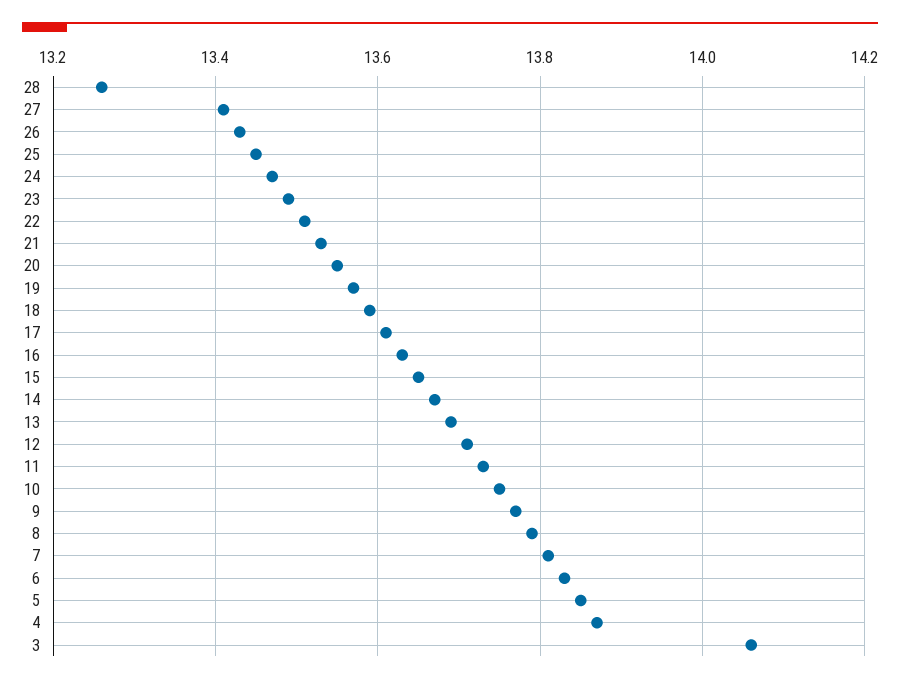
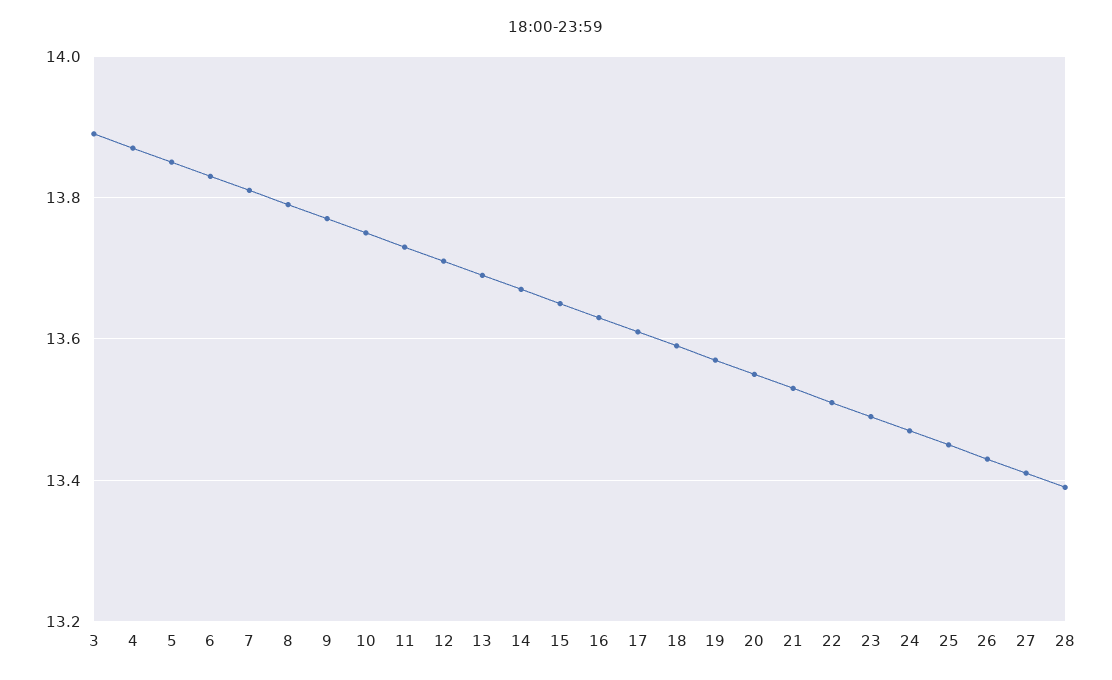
  {
-   "28": 13.25,
+   "28": 13.4,
    "27": 13.4,
    "26": 13.45,
    "25": 13.45,
    "24": 13.45,
    "23": 13.5,
    "22": 13.5,
    "21": 13.55,
    "20": 13.55,
    "19": 13.55,
    "18": 13.6,
    "17": 13.6,
    "16": 13.65,
    "15": 13.65,
    "14": 13.65,
    "13": 13.7,
    "12": 13.7,
    "11": 13.75,
    "10": 13.75,
    "9": 13.75,
    "8": 13.8,
    "7": 13.8,
    "6": 13.85,
    "5": 13.85,
    "4": 13.85,
-   "3": 14.05
+   "3": 13.9
  }

